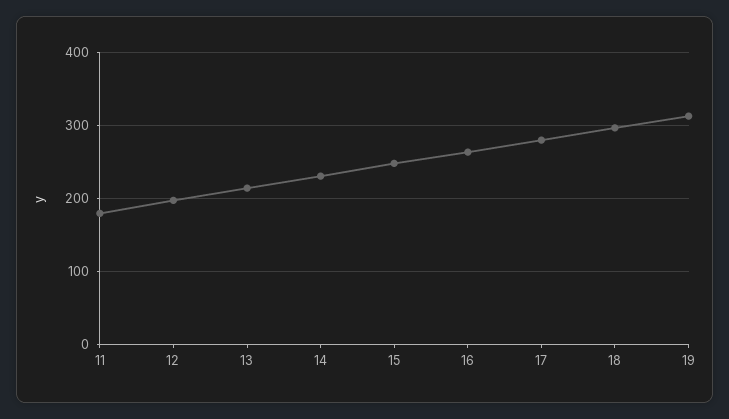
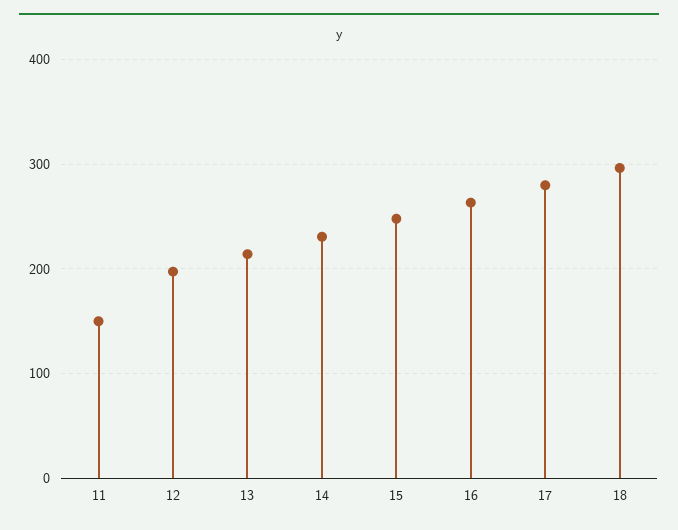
  {
-   "11": 180,
+   "11": 150,
    "12": 200,
    "13": 210,
    "14": 230,
    "15": 250,
    "16": 260,
    "17": 280,
-   "18": 300,
+   "18": 300
-   "19": 310
  }

